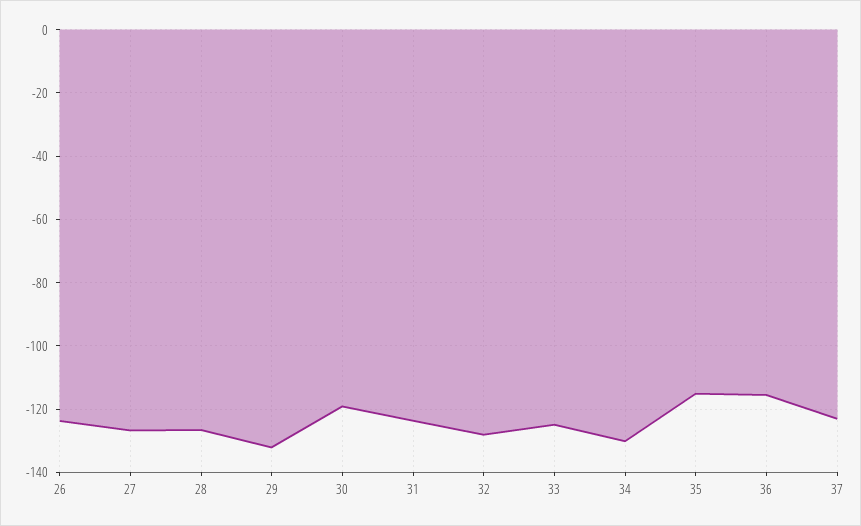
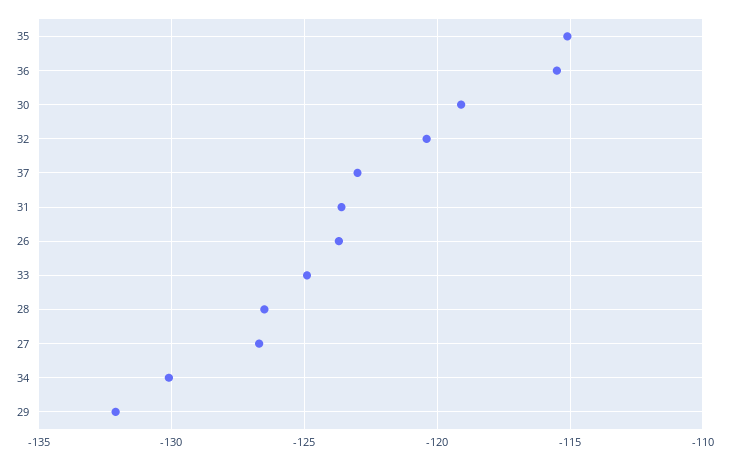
  {
    "26": -123.5,
    "27": -126.5,
    "28": -126.5,
    "29": -132,
    "30": -119,
    "31": -123.5,
-   "32": -128,
+   "32": -120.5,
    "33": -125,
    "34": -130,
    "35": -115,
    "36": -115.5,
    "37": -123
  }

